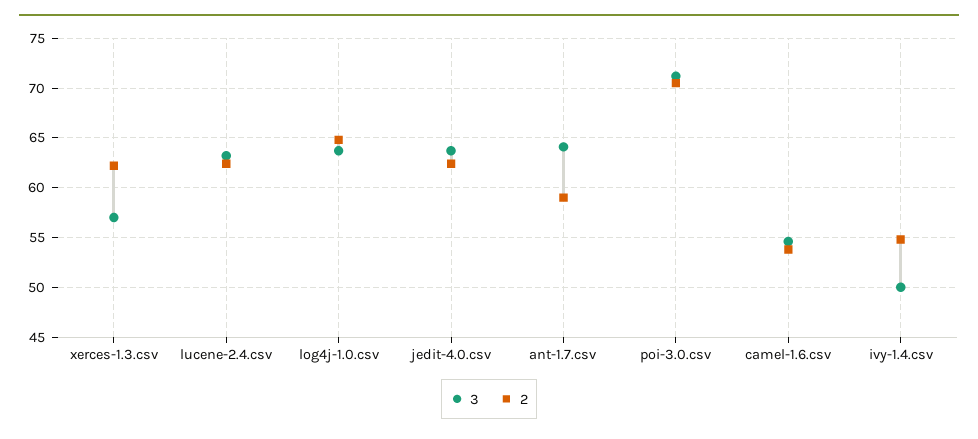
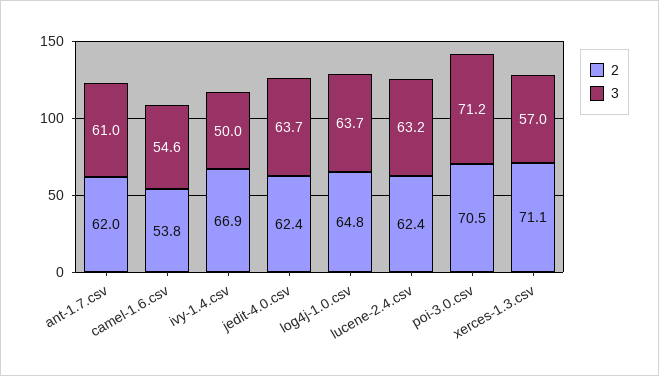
  {
    "3": {
      "xerces-1.3.csv": 57,
      "lucene-2.4.csv": 63.2,
      "log4j-1.0.csv": 63.7,
      "jedit-4.0.csv": 63.7,
-     "ant-1.7.csv": 64,
+     "ant-1.7.csv": 61,
      "poi-3.0.csv": 71.2,
      "camel-1.6.csv": 54.6,
      "ivy-1.4.csv": 50
    },
    "2": {
-     "xerces-1.3.csv": 62,
+     "xerces-1.3.csv": 71.1,
      "lucene-2.4.csv": 62.4,
      "log4j-1.0.csv": 64.8,
      "jedit-4.0.csv": 62.4,
-     "ant-1.7.csv": 59,
+     "ant-1.7.csv": 62,
      "poi-3.0.csv": 70.5,
      "camel-1.6.csv": 53.8,
-     "ivy-1.4.csv": 55
+     "ivy-1.4.csv": 66.9
    }
  }

